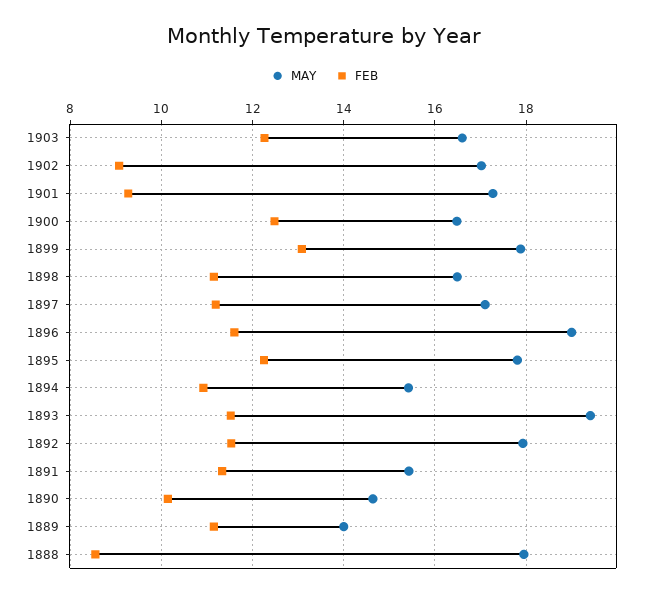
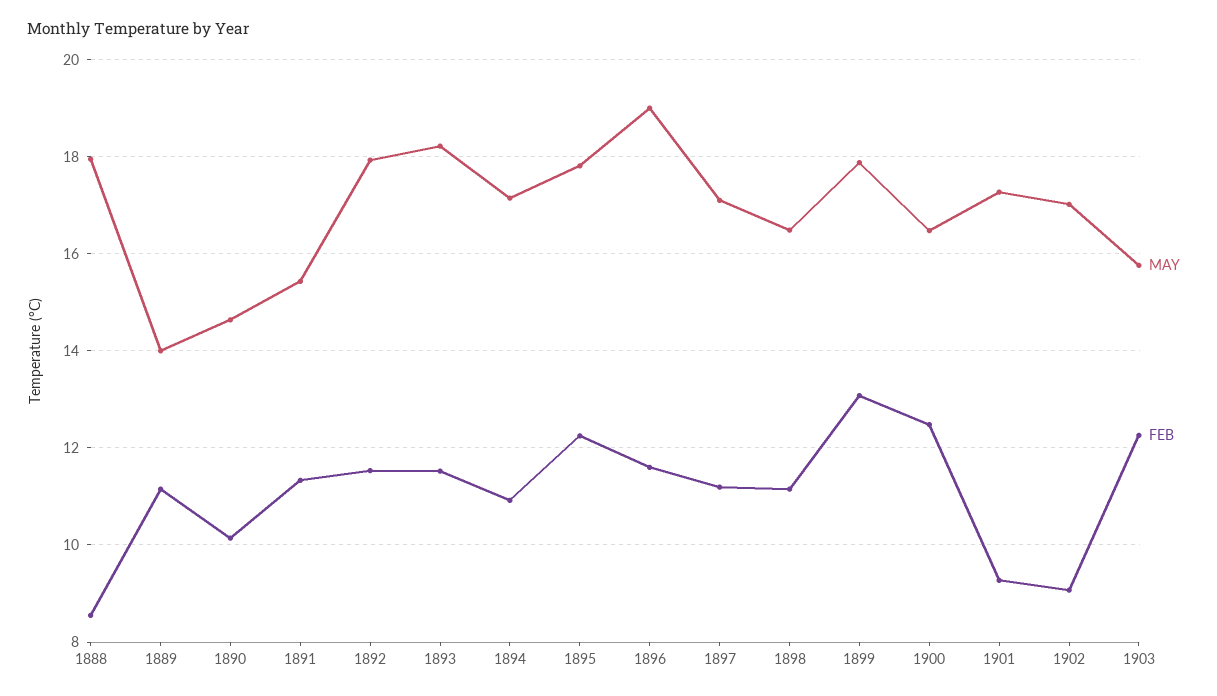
  {
    "MAY": {
-     "1903": 16.6,
+     "1903": 15.8,
      "1902": 17,
      "1901": 17.2,
      "1900": 16.4,
      "1899": 17.8,
      "1898": 16.4,
      "1897": 17.2,
      "1896": 19,
      "1895": 17.8,
-     "1894": 15.4,
+     "1894": 17.2,
-     "1893": 19.4,
+     "1893": 18.2,
      "1892": 18,
      "1891": 15.4,
      "1890": 14.6,
      "1889": 14,
      "1888": 18
    },
    "FEB": {
      "1903": 12.2,
      "1902": 9,
      "1901": 9.2,
      "1900": 12.4,
      "1899": 13,
      "1898": 11.2,
      "1897": 11.2,
      "1896": 11.6,
      "1895": 12.2,
      "1894": 11,
      "1893": 11.6,
      "1892": 11.6,
      "1891": 11.4,
      "1890": 10.2,
      "1889": 11.2,
      "1888": 8.6
    }
  }

